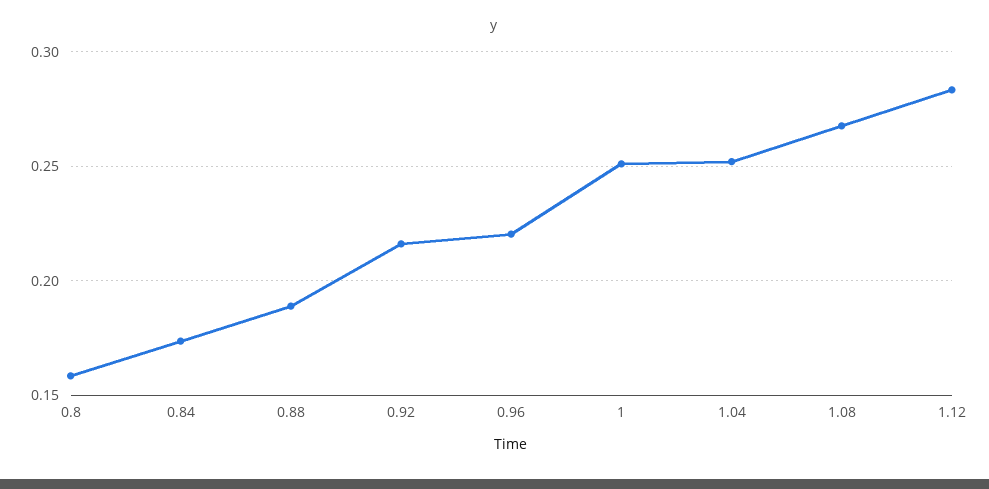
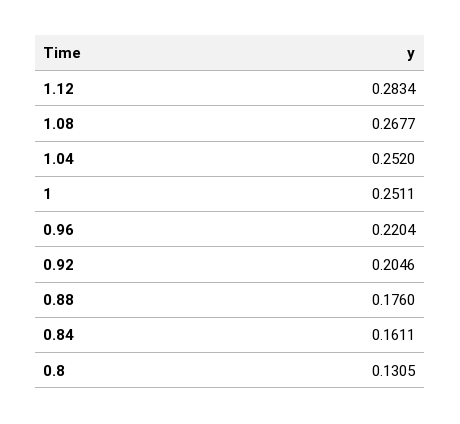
  {
-   "0.8": 0.16,
+   "0.8": 0.1305,
-   "0.84": 0.175,
+   "0.84": 0.1611,
-   "0.88": 0.19,
+   "0.88": 0.176,
-   "0.92": 0.215,
+   "0.92": 0.2046,
    "0.96": 0.2204,
    "1": 0.2511,
    "1.04": 0.252,
    "1.08": 0.2677,
    "1.12": 0.2834
  }

